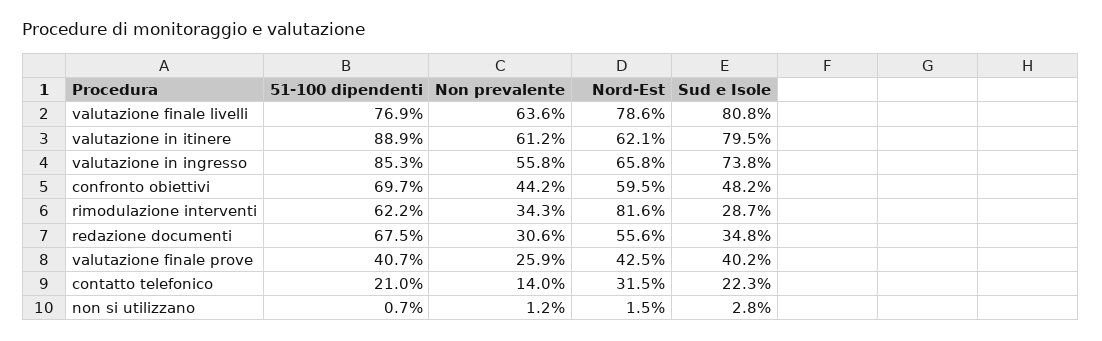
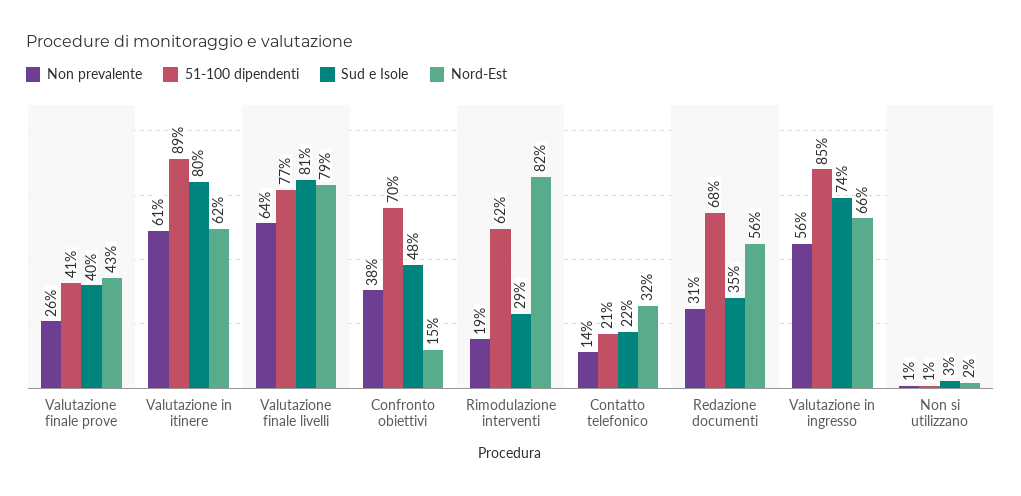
  {
    "51-100 dipendenti": {
      "valutazione finale livelli": 76.9,
      "valutazione in itinere": 88.9,
      "valutazione in ingresso": 85.3,
      "confronto obiettivi": 69.7,
      "rimodulazione interventi": 62.2,
      "redazione documenti": 67.5,
      "valutazione finale prove": 40.7,
      "contatto telefonico": 21,
      "non si utilizzano": 0.7
    },
    "Non prevalente": {
      "valutazione finale livelli": 63.6,
      "valutazione in itinere": 61.2,
      "valutazione in ingresso": 55.8,
-     "confronto obiettivi": 44.2,
+     "confronto obiettivi": 38,
-     "rimodulazione interventi": 34.3,
+     "rimodulazione interventi": 19,
      "redazione documenti": 30.6,
      "valutazione finale prove": 25.9,
      "contatto telefonico": 14,
      "non si utilizzano": 1.2
    },
    "Nord-Est": {
      "valutazione finale livelli": 78.6,
      "valutazione in itinere": 62.1,
      "valutazione in ingresso": 65.8,
-     "confronto obiettivi": 59.5,
+     "confronto obiettivi": 15,
      "rimodulazione interventi": 81.6,
      "redazione documenti": 55.6,
      "valutazione finale prove": 42.5,
      "contatto telefonico": 31.5,
      "non si utilizzano": 1.5
    },
    "Sud e Isole": {
      "valutazione finale livelli": 80.8,
      "valutazione in itinere": 79.5,
      "valutazione in ingresso": 73.8,
      "confronto obiettivi": 48.2,
      "rimodulazione interventi": 28.7,
      "redazione documenti": 34.8,
      "valutazione finale prove": 40.2,
      "contatto telefonico": 22.3,
      "non si utilizzano": 2.8
    }
  }

